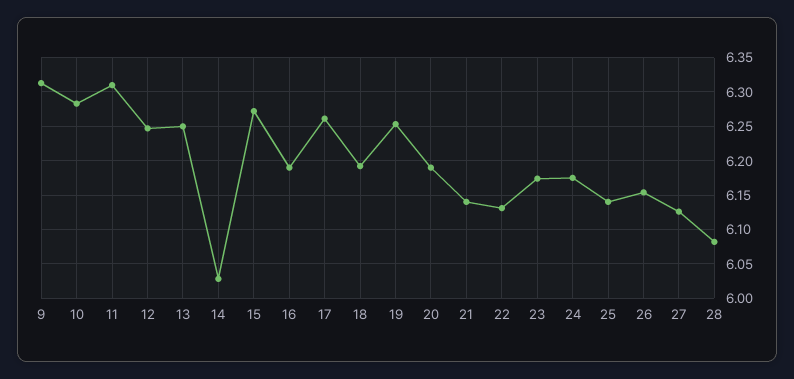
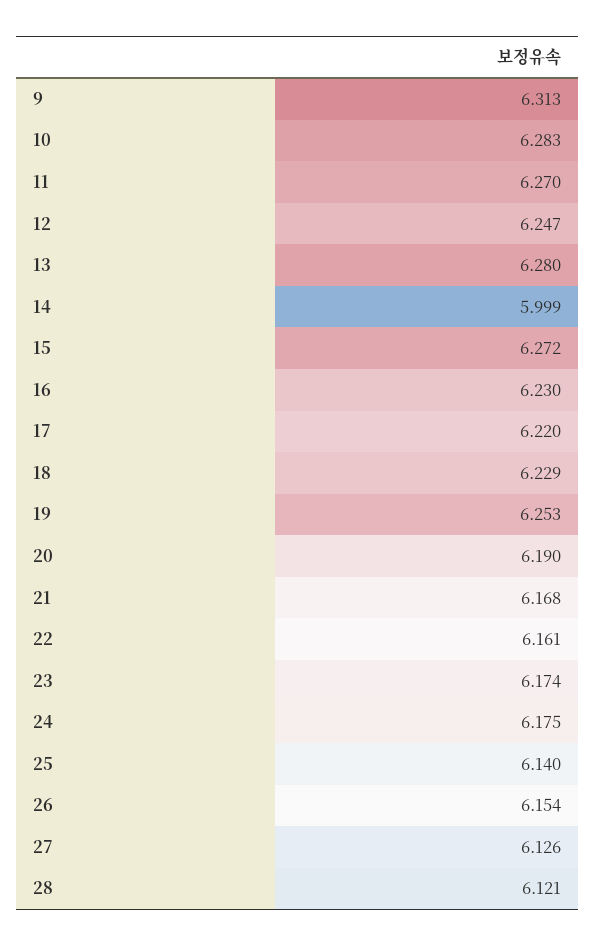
  {
    "9": 6.313,
    "10": 6.283,
-   "11": 6.31,
+   "11": 6.27,
    "12": 6.247,
-   "13": 6.25,
+   "13": 6.28,
-   "14": 6.03,
+   "14": 5.999,
    "15": 6.272,
-   "16": 6.19,
+   "16": 6.23,
-   "17": 6.26,
+   "17": 6.22,
-   "18": 6.19,
+   "18": 6.229,
    "19": 6.253,
    "20": 6.19,
-   "21": 6.14,
+   "21": 6.168,
-   "22": 6.13,
+   "22": 6.161,
    "23": 6.174,
    "24": 6.175,
    "25": 6.14,
    "26": 6.154,
    "27": 6.126,
-   "28": 6.08
+   "28": 6.121
  }

